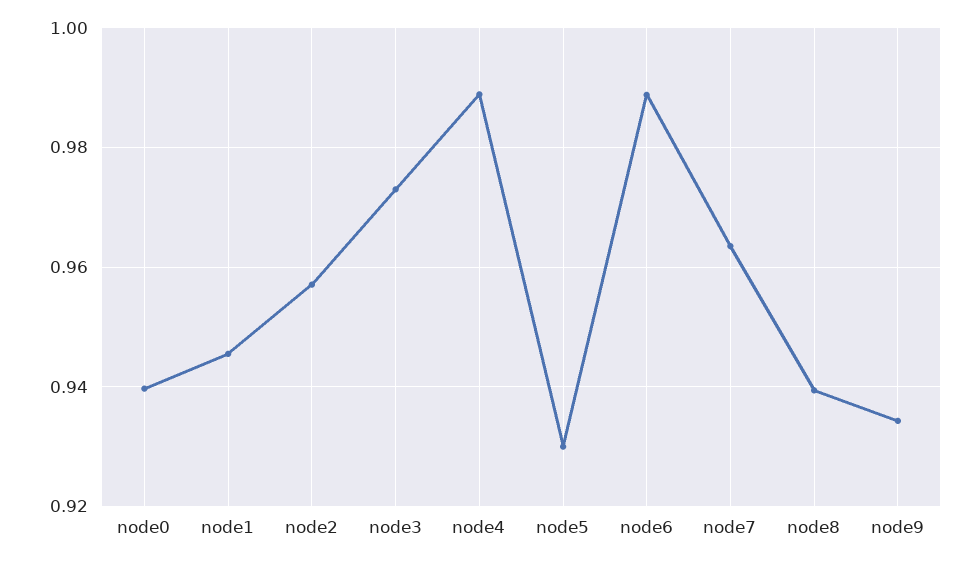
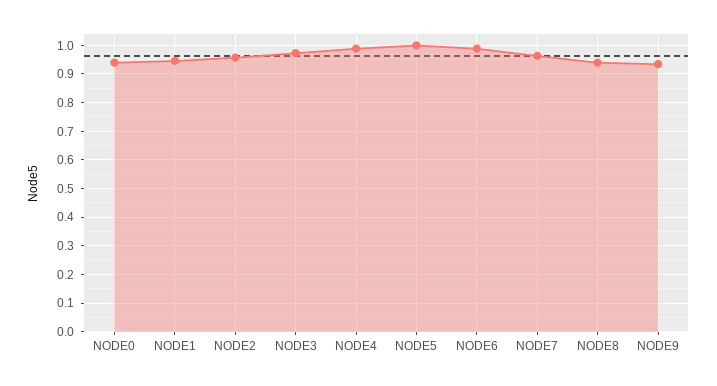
  {
    "node0": 0.94,
    "node1": 0.946,
    "node2": 0.958,
    "node3": 0.974,
    "node4": 0.988,
-   "node5": 0.93,
+   "node5": 1,
    "node6": 0.988,
    "node7": 0.964,
    "node8": 0.94,
    "node9": 0.934
  }

